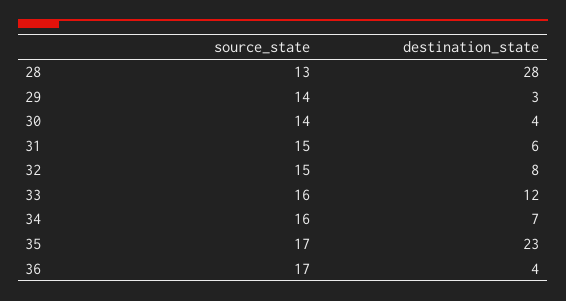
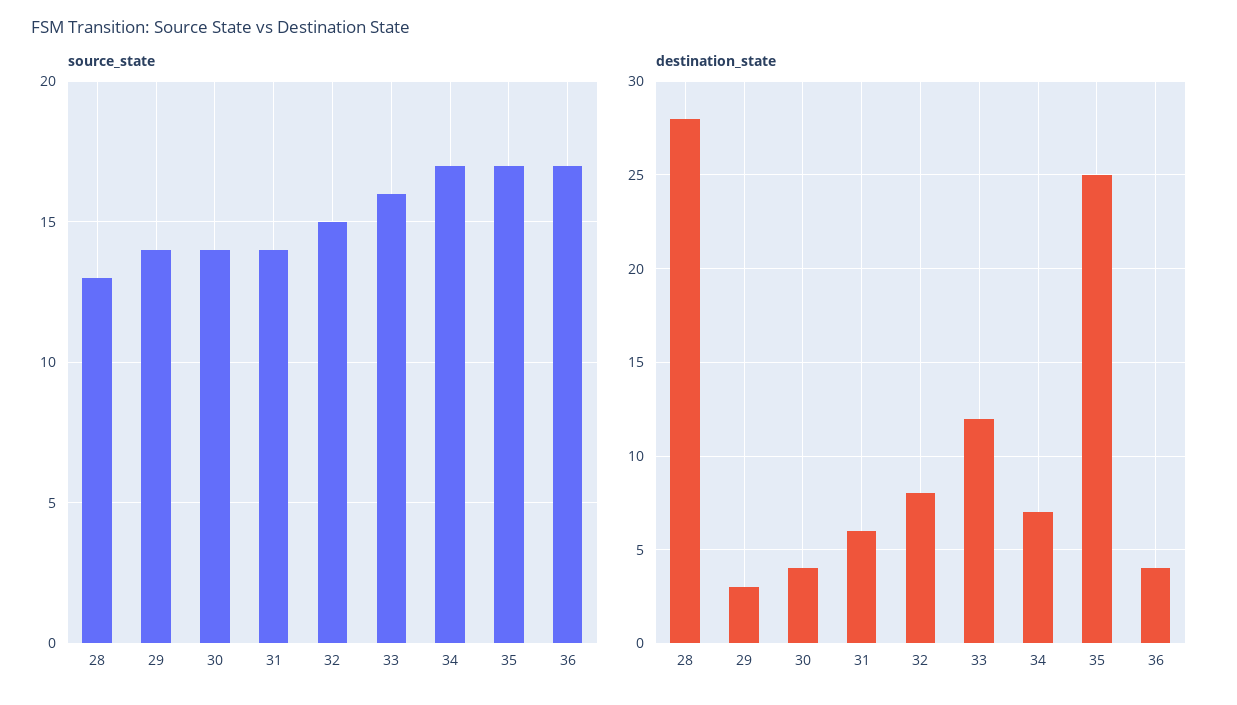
  {
    "source_state": {
      "28": 13,
      "29": 14,
      "30": 14,
-     "31": 15,
+     "31": 14,
      "32": 15,
      "33": 16,
-     "34": 16,
+     "34": 17,
      "35": 17,
      "36": 17
    },
    "destination_state": {
      "28": 28,
      "29": 3,
      "30": 4,
      "31": 6,
      "32": 8,
      "33": 12,
      "34": 7,
-     "35": 23,
+     "35": 25,
      "36": 4
    }
  }

